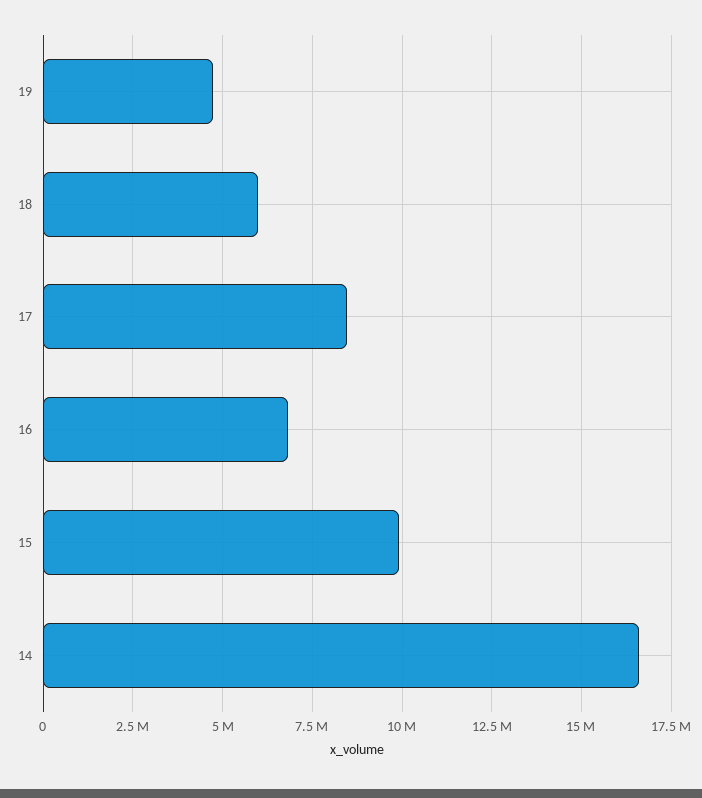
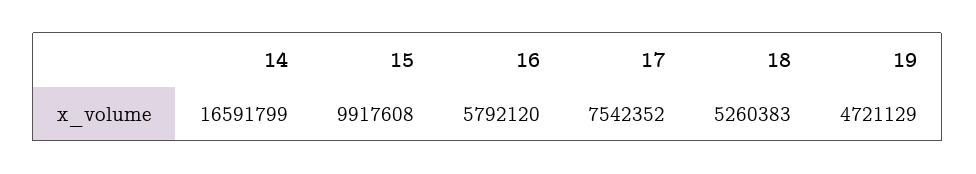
  {
    "19": 4721129,
-   "18": 6000000,
+   "18": 5260383,
-   "17": 8500000,
+   "17": 7542352,
-   "16": 6750000,
+   "16": 5792120,
    "15": 9917608,
    "14": 16591799
  }

